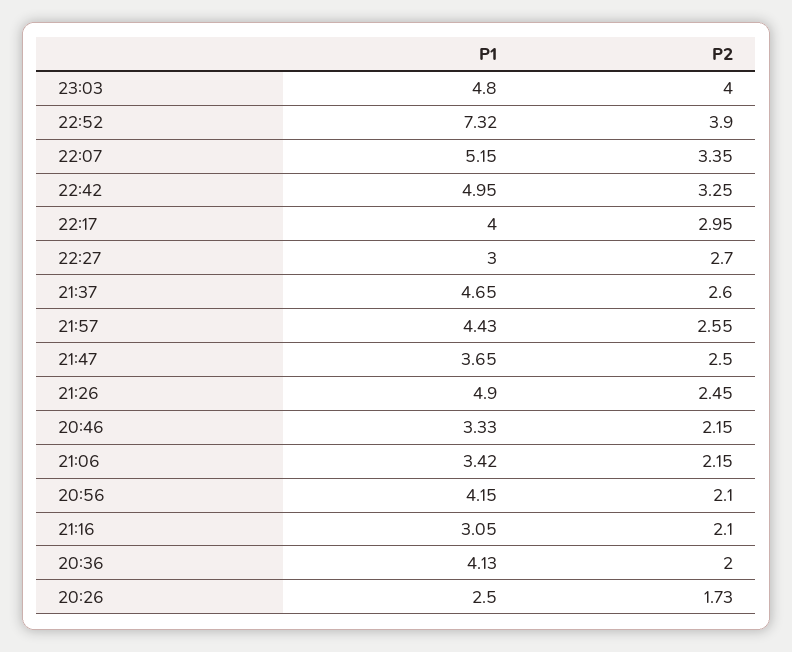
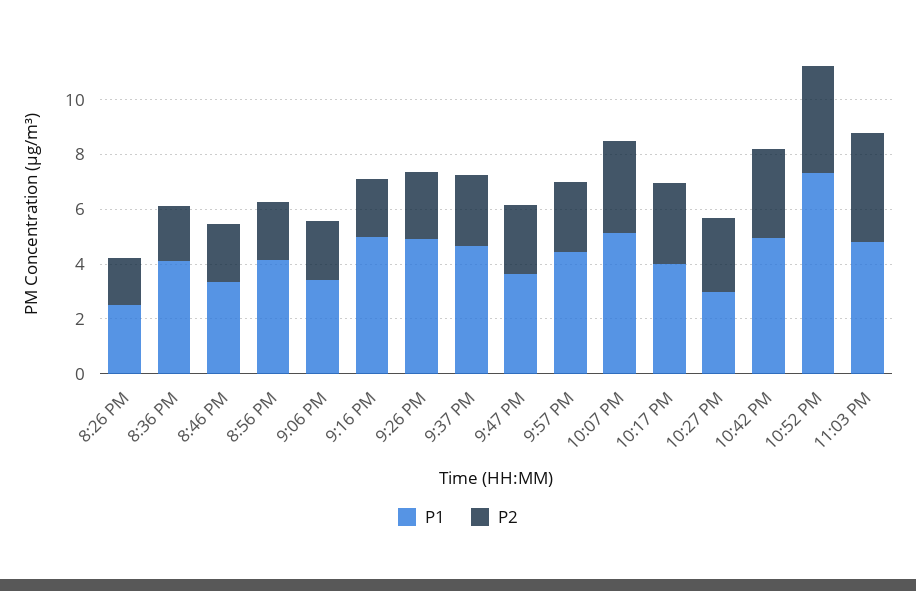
  {
    "P1": {
      "23:03": 4.8,
      "22:52": 7.32,
      "22:07": 5.15,
      "22:42": 4.95,
      "22:17": 4,
      "22:27": 3,
      "21:37": 4.65,
      "21:57": 4.43,
      "21:47": 3.65,
      "21:26": 4.9,
      "20:46": 3.33,
      "21:06": 3.42,
      "20:56": 4.15,
-     "21:16": 3.05,
+     "21:16": 5,
      "20:36": 4.13,
      "20:26": 2.5
    },
    "P2": {
      "23:03": 4,
      "22:52": 3.9,
      "22:07": 3.35,
      "22:42": 3.25,
      "22:17": 2.95,
      "22:27": 2.7,
      "21:37": 2.6,
      "21:57": 2.55,
      "21:47": 2.5,
      "21:26": 2.45,
      "20:46": 2.15,
      "21:06": 2.15,
      "20:56": 2.1,
      "21:16": 2.1,
      "20:36": 2,
      "20:26": 1.73
    }
  }

